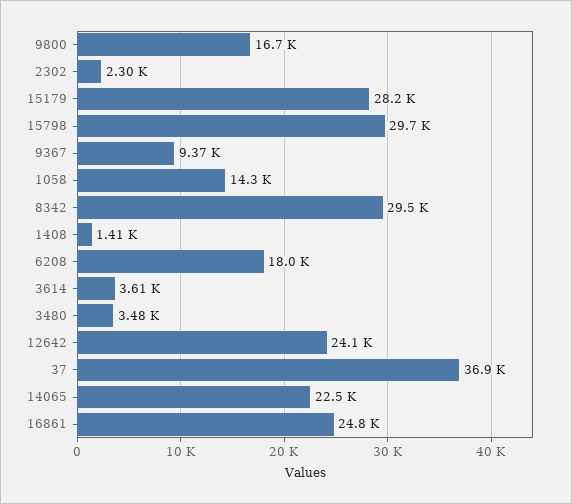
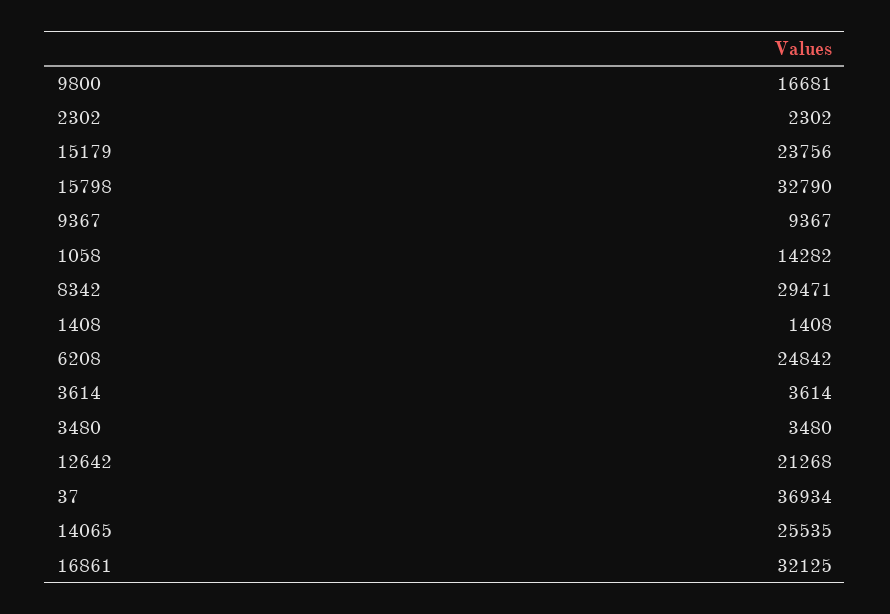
  {
    "9800": 16681,
    "2302": 2302,
-   "15179": 28200,
+   "15179": 23756,
-   "15798": 29700,
+   "15798": 32790,
    "9367": 9367,
    "1058": 14282,
    "8342": 29471,
    "1408": 1408,
-   "6208": 18000,
+   "6208": 24842,
    "3614": 3614,
    "3480": 3480,
-   "12642": 24100,
+   "12642": 21268,
    "37": 36934,
-   "14065": 22500,
+   "14065": 25535,
-   "16861": 24800
+   "16861": 32125
  }

